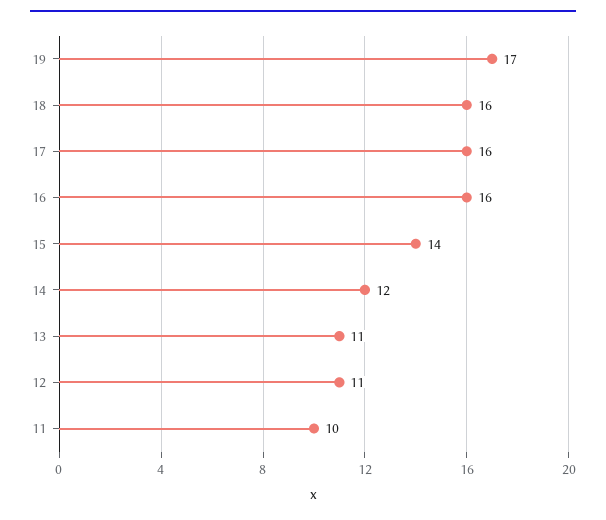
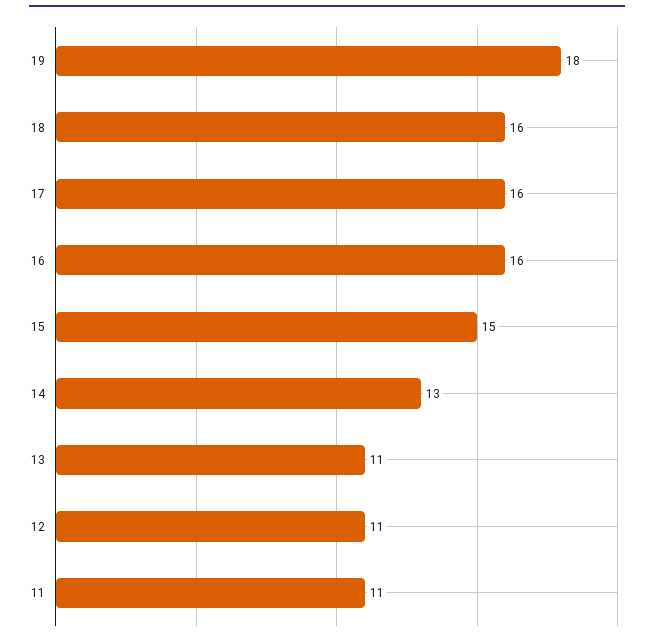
  {
-   "19": 17,
+   "19": 18,
    "18": 16,
    "17": 16,
    "16": 16,
-   "15": 14,
+   "15": 15,
-   "14": 12,
+   "14": 13,
    "13": 11,
    "12": 11,
-   "11": 10
+   "11": 11
  }

